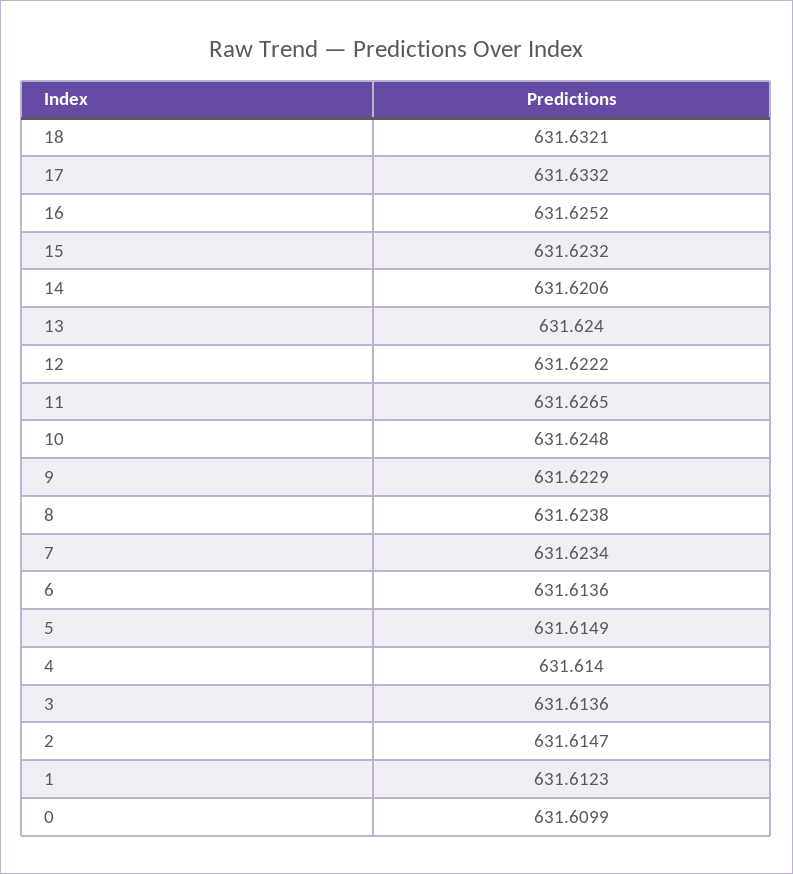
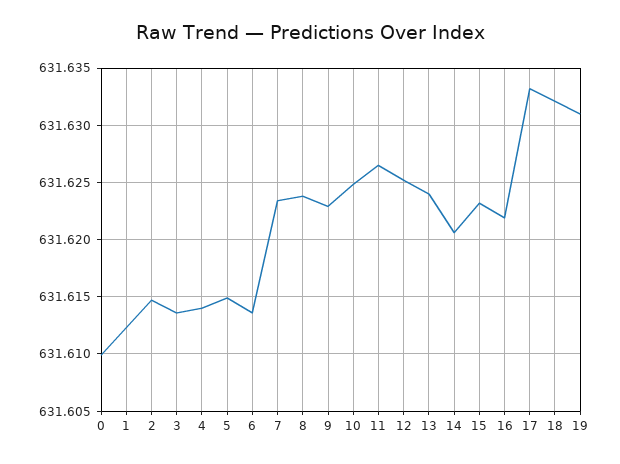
  {
    "18": 631.6321,
    "17": 631.6332,
-   "16": 631.6252,
+   "16": 631.622,
    "15": 631.6232,
    "14": 631.6206,
    "13": 631.624,
-   "12": 631.6222,
+   "12": 631.625,
    "11": 631.6265,
    "10": 631.6248,
    "9": 631.6229,
    "8": 631.6238,
    "7": 631.6234,
    "6": 631.6136,
    "5": 631.6149,
    "4": 631.614,
    "3": 631.6136,
    "2": 631.6147,
    "1": 631.6123,
-   "0": 631.6099
+   "0": 631.6099,
+   "19": 631.631
  }

